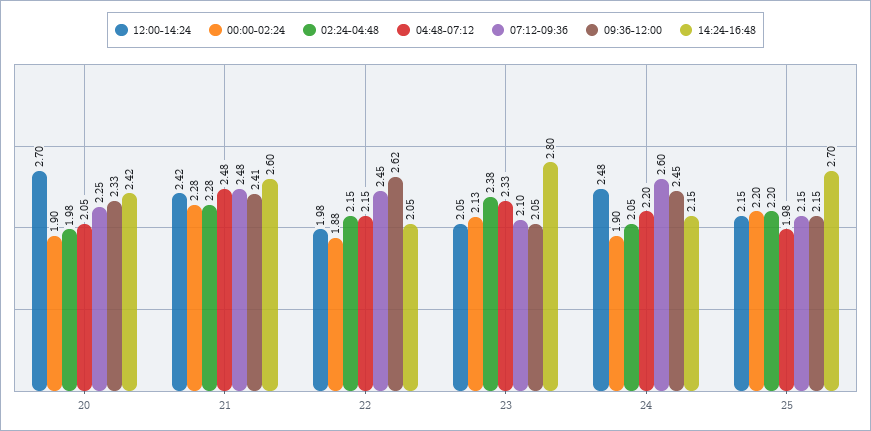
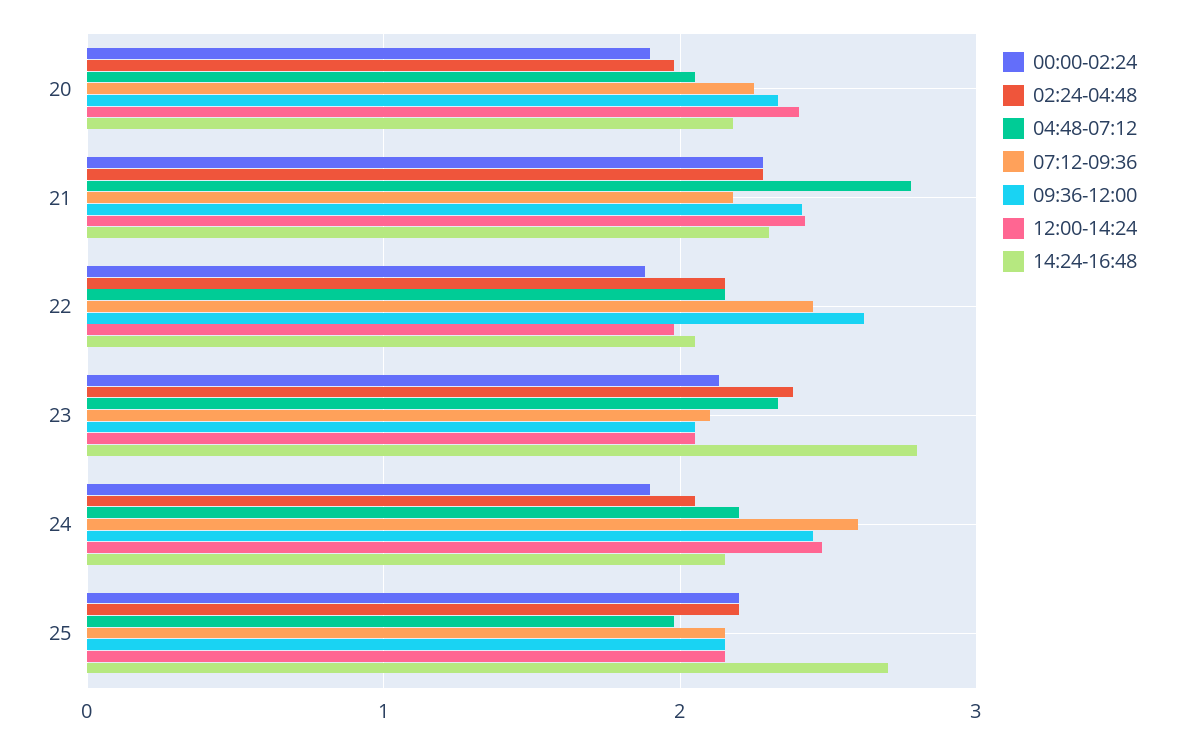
  {
    "12:00-14:24": {
-     "20": 2.7,
+     "20": 2.4,
      "21": 2.42,
      "22": 1.98,
      "23": 2.05,
      "24": 2.48,
      "25": 2.15
    },
    "00:00-02:24": {
      "20": 1.9,
      "21": 2.28,
      "22": 1.88,
      "23": 2.13,
      "24": 1.9,
      "25": 2.2
    },
    "02:24-04:48": {
      "20": 1.98,
      "21": 2.28,
      "22": 2.15,
      "23": 2.38,
      "24": 2.05,
      "25": 2.2
    },
    "04:48-07:12": {
      "20": 2.05,
-     "21": 2.48,
+     "21": 2.8,
      "22": 2.15,
      "23": 2.33,
      "24": 2.2,
      "25": 1.98
    },
    "07:12-09:36": {
      "20": 2.25,
-     "21": 2.48,
+     "21": 2.2,
      "22": 2.45,
      "23": 2.1,
      "24": 2.6,
      "25": 2.15
    },
    "09:36-12:00": {
      "20": 2.33,
      "21": 2.41,
      "22": 2.62,
      "23": 2.05,
      "24": 2.45,
      "25": 2.15
    },
    "14:24-16:48": {
-     "20": 2.42,
+     "20": 2.2,
-     "21": 2.6,
+     "21": 2.3,
      "22": 2.05,
      "23": 2.8,
      "24": 2.15,
      "25": 2.7
    }
  }

